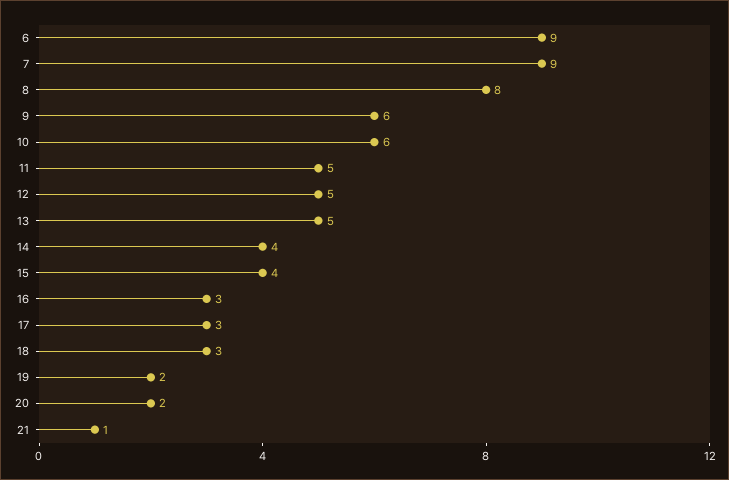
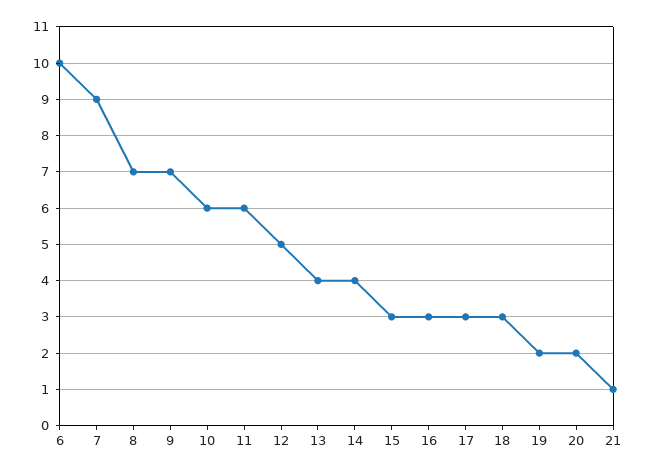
  {
-   "6": 9,
+   "6": 10,
    "7": 9,
-   "8": 8,
+   "8": 7,
-   "9": 6,
+   "9": 7,
    "10": 6,
-   "11": 5,
+   "11": 6,
    "12": 5,
-   "13": 5,
+   "13": 4,
    "14": 4,
-   "15": 4,
+   "15": 3,
    "16": 3,
    "17": 3,
    "18": 3,
    "19": 2,
    "20": 2,
    "21": 1
  }

